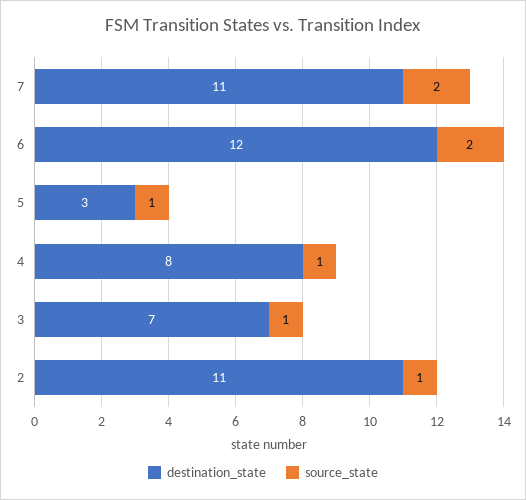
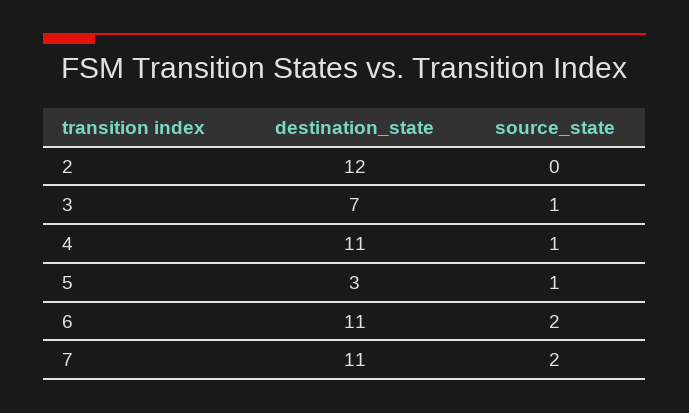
  {
    "destination_state": {
      "7": 11,
-     "6": 12,
+     "6": 11,
      "5": 3,
-     "4": 8,
+     "4": 11,
      "3": 7,
-     "2": 11
+     "2": 12
    },
    "source_state": {
      "7": 2,
      "6": 2,
      "5": 1,
      "4": 1,
      "3": 1,
-     "2": 1
+     "2": 0
    }
  }

